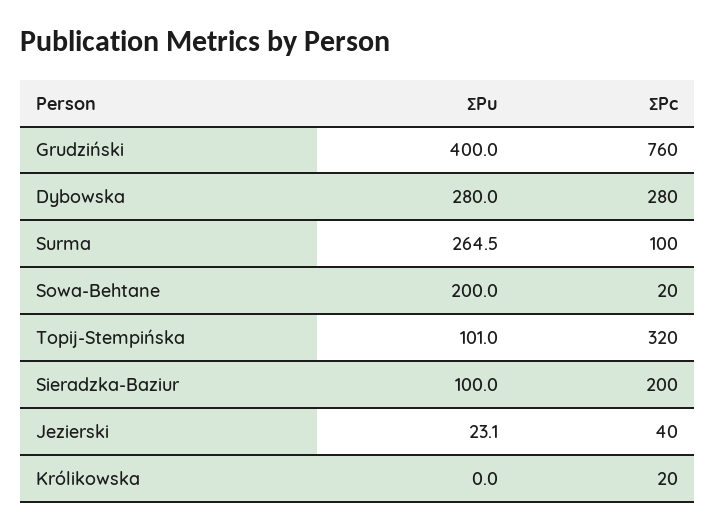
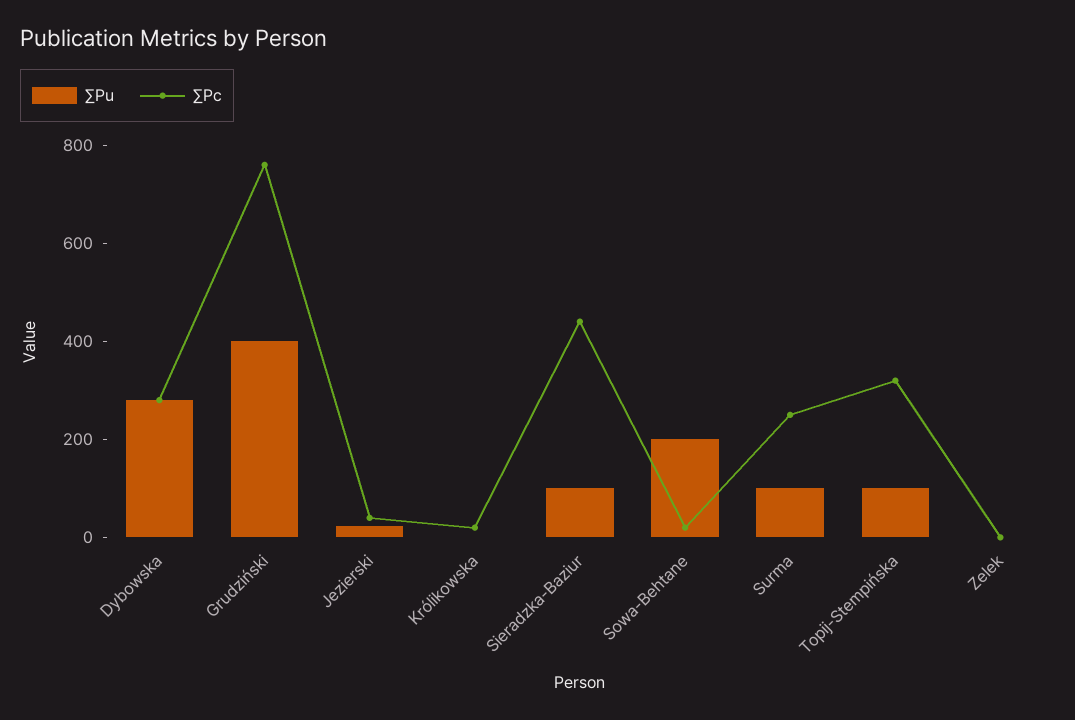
  {
    "∑Pu": {
      "Grudziński": 400,
      "Dybowska": 280,
-     "Surma": 264.5,
+     "Surma": 100,
      "Sowa-Behtane": 200,
      "Topij-Stempińska": 101,
      "Sieradzka-Baziur": 100,
      "Jezierski": 23.1,
-     "Królikowska": 0
+     "Królikowska": 0,
+     "Zelek": 0
    },
    "∑Pc": {
      "Grudziński": 760,
      "Dybowska": 280,
-     "Surma": 100,
+     "Surma": 250,
      "Sowa-Behtane": 20,
      "Topij-Stempińska": 320,
-     "Sieradzka-Baziur": 200,
+     "Sieradzka-Baziur": 450,
      "Jezierski": 40,
-     "Królikowska": 20
+     "Królikowska": 20,
+     "Zelek": 0
    }
  }

